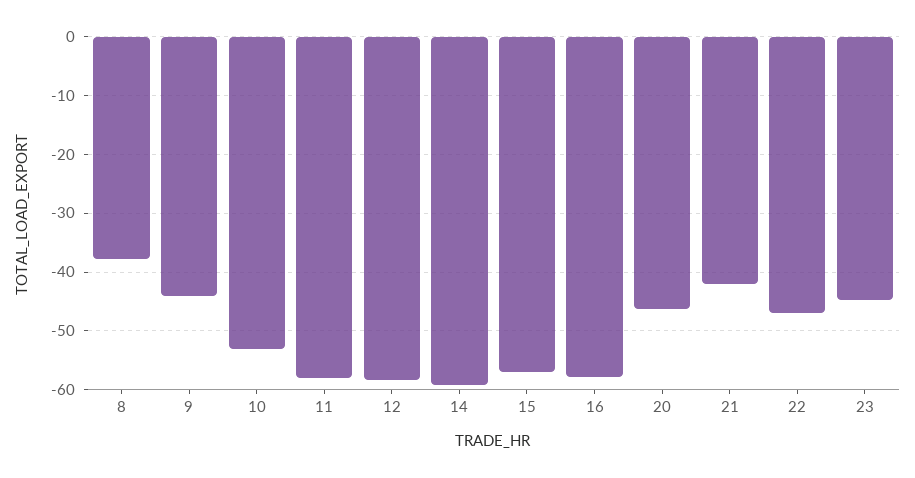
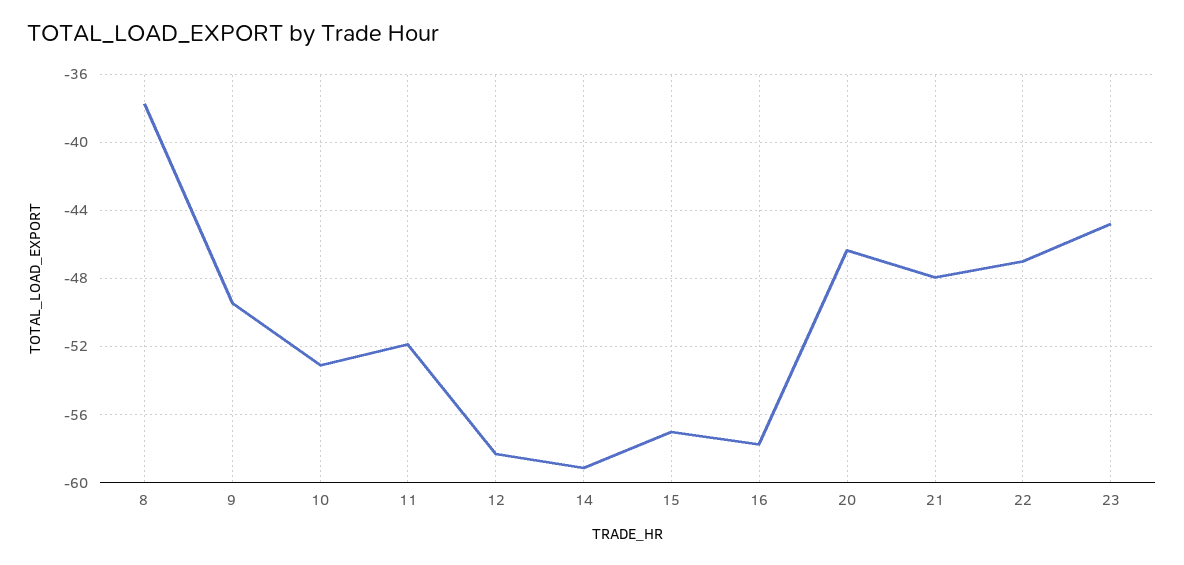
  {
    "8": -37.5,
-   "9": -44,
+   "9": -49.5,
    "10": -53,
-   "11": -58,
+   "11": -52,
    "12": -58.5,
    "14": -59,
    "15": -57,
    "16": -58,
    "20": -46.5,
-   "21": -42,
+   "21": -48,
    "22": -47,
    "23": -45
  }

